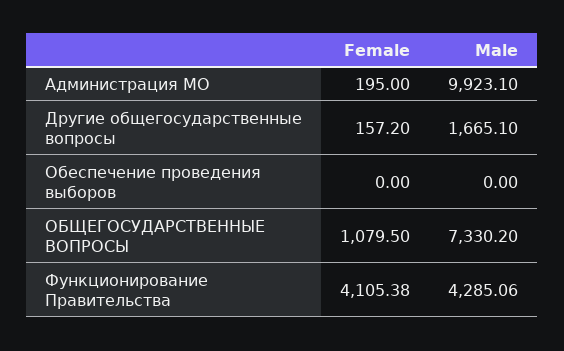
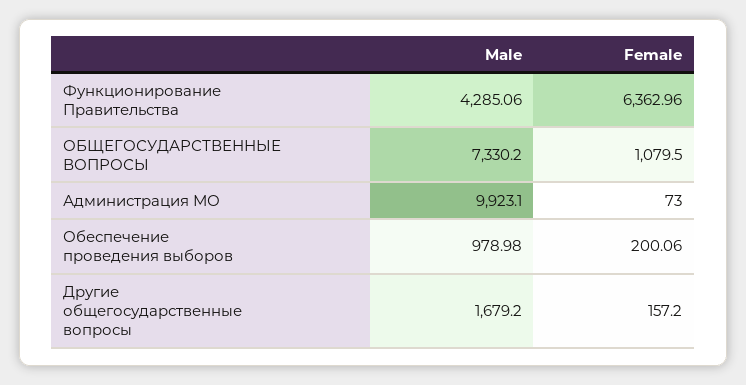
  {
    "Female": {
-     "Администрация МО": 195,
+     "Администрация МО": 73,
      "Другие общегосударственные вопросы": 157.2,
-     "Обеспечение проведения выборов": 0,
+     "Обеспечение проведения выборов": 200.06,
      "ОБЩЕГОСУДАРСТВЕННЫЕ ВОПРОСЫ": 1079.5,
-     "Функционирование Правительства": 4105.38
+     "Функционирование Правительства": 6362.96
    },
    "Male": {
      "Администрация МО": 9923.1,
-     "Другие общегосударственные вопросы": 1665.1,
+     "Другие общегосударственные вопросы": 1679.2,
-     "Обеспечение проведения выборов": 0,
+     "Обеспечение проведения выборов": 978.98,
      "ОБЩЕГОСУДАРСТВЕННЫЕ ВОПРОСЫ": 7330.2,
      "Функционирование Правительства": 4285.06
    }
  }

